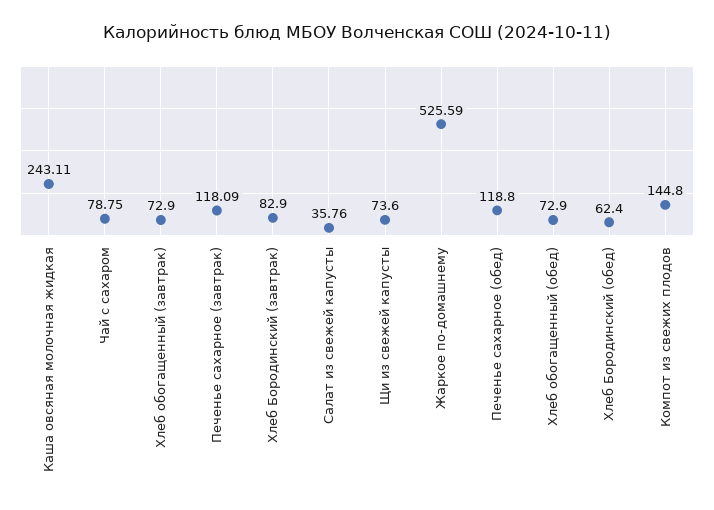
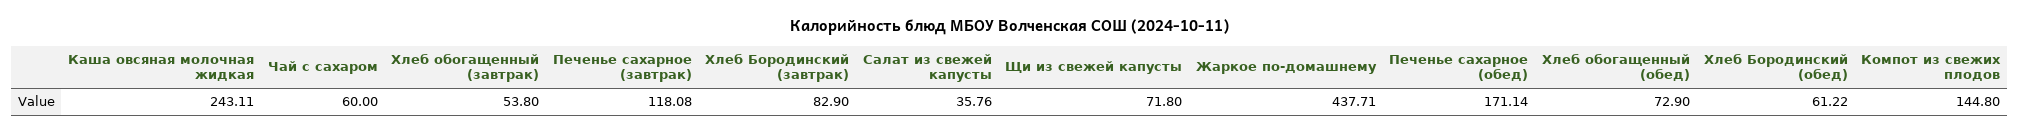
  {
    "Каша овсяная молочная жидкая": 243.11,
-   "Чай с сахаром": 78.75,
+   "Чай с сахаром": 60,
-   "Хлеб обогащенный (завтрак)": 72.9,
+   "Хлеб обогащенный (завтрак)": 53.8,
-   "Печенье сахарное (завтрак)": 118.09,
+   "Печенье сахарное (завтрак)": 118.08,
    "Хлеб Бородинский (завтрак)": 82.9,
    "Салат из свежей капусты": 35.76,
-   "Щи из свежей капусты": 73.6,
+   "Щи из свежей капусты": 71.8,
-   "Жаркое по-домашнему": 525.59,
+   "Жаркое по-домашнему": 437.71,
-   "Печенье сахарное (обед)": 118.8,
+   "Печенье сахарное (обед)": 171.14,
    "Хлеб обогащенный (обед)": 72.9,
-   "Хлеб Бородинский (обед)": 62.4,
+   "Хлеб Бородинский (обед)": 61.22,
    "Компот из свежих плодов": 144.8
  }

